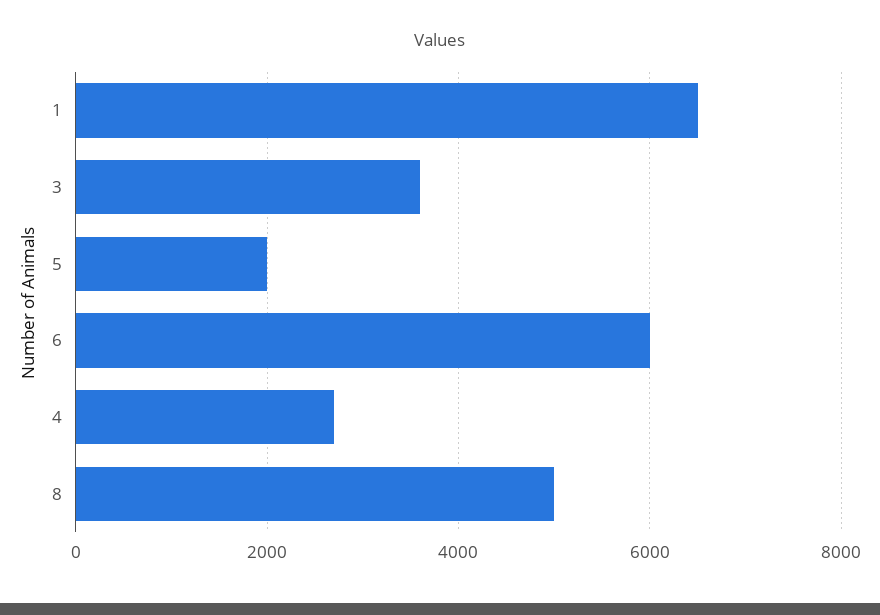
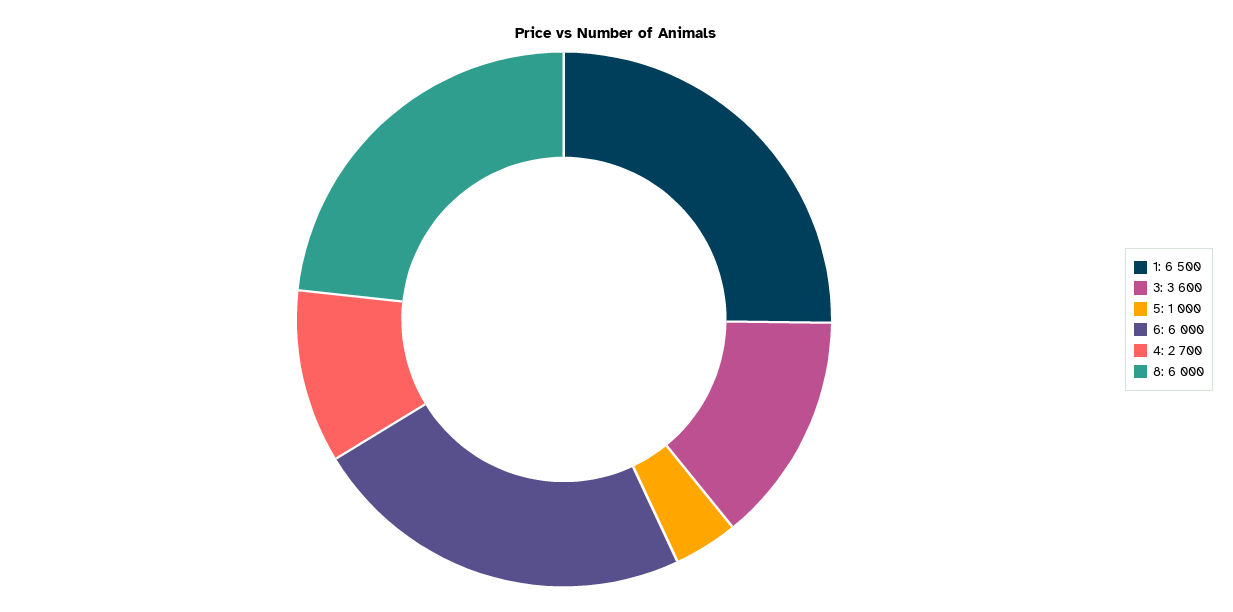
  {
    "1": 6500,
    "3": 3600,
-   "5": 2000,
+   "5": 1000,
    "6": 6000,
    "4": 2700,
-   "8": 5000
+   "8": 6000
  }

